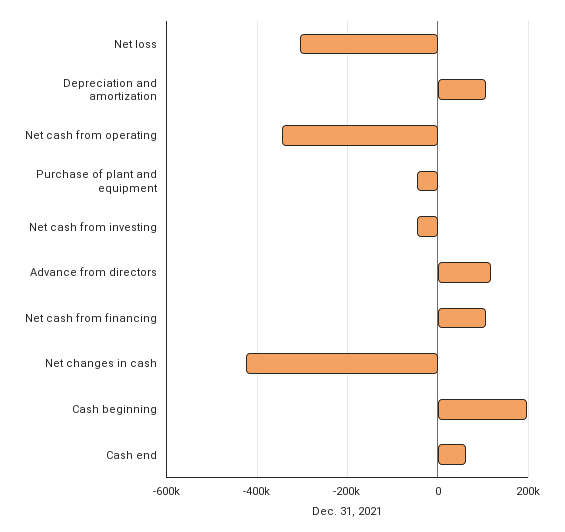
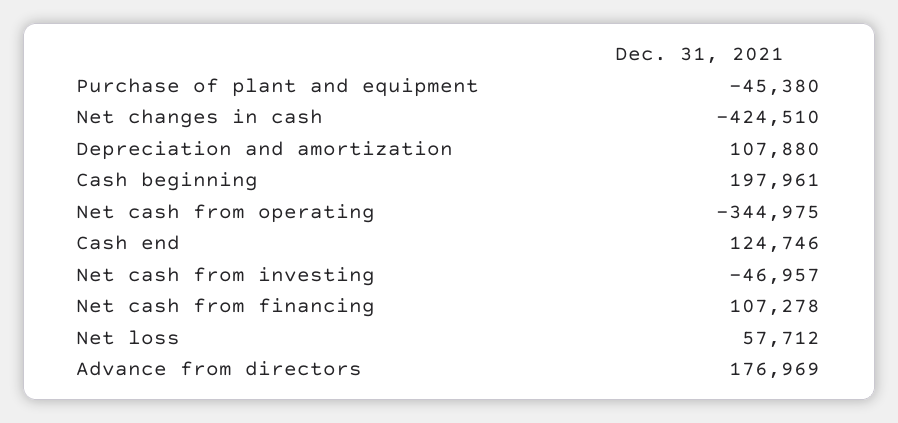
  {
-   "Net loss": -300000,
+   "Net loss": 57712,
    "Depreciation and amortization": 107880,
    "Net cash from operating": -344975,
    "Purchase of plant and equipment": -45380,
    "Net cash from investing": -46957,
-   "Advance from directors": 120000,
+   "Advance from directors": 176969,
    "Net cash from financing": 107278,
    "Net changes in cash": -424510,
    "Cash beginning": 197961,
-   "Cash end": 60000
+   "Cash end": 124746
  }

